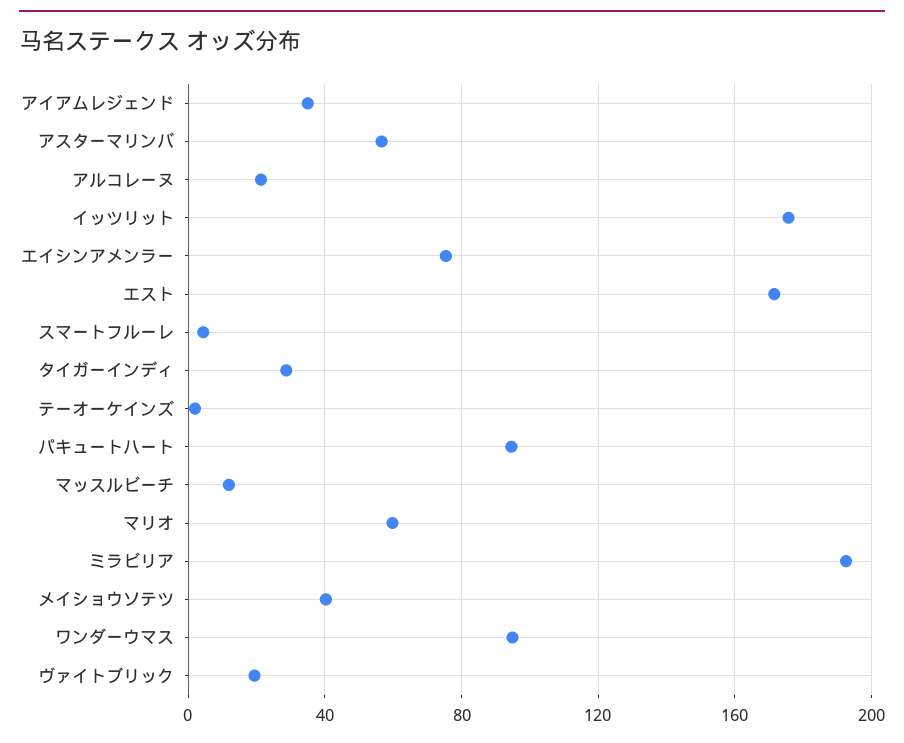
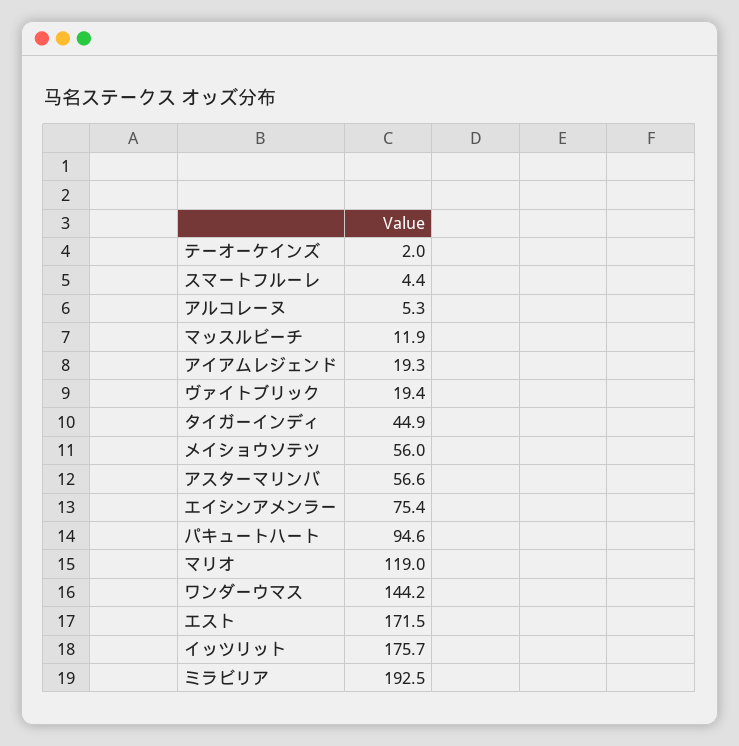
  {
-   "アイアムレジェンド": 35,
+   "アイアムレジェンド": 19.3,
    "アスターマリンバ": 56.6,
-   "アルコレーヌ": 20,
+   "アルコレーヌ": 5.3,
    "イッツリット": 175.7,
    "エイシンアメンラー": 75.4,
    "エスト": 171.5,
    "スマートフルーレ": 4.4,
-   "タイガーインディ": 30,
+   "タイガーインディ": 44.9,
    "テーオーケインズ": 2,
    "パキュートハート": 94.6,
    "マッスルビーチ": 11.9,
-   "マリオ": 60,
+   "マリオ": 119,
    "ミラビリア": 192.5,
-   "メイショウソテツ": 40,
+   "メイショウソテツ": 56,
-   "ワンダーウマス": 95,
+   "ワンダーウマス": 144.2,
    "ヴァイトブリック": 19.4
  }

